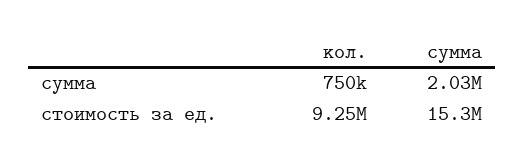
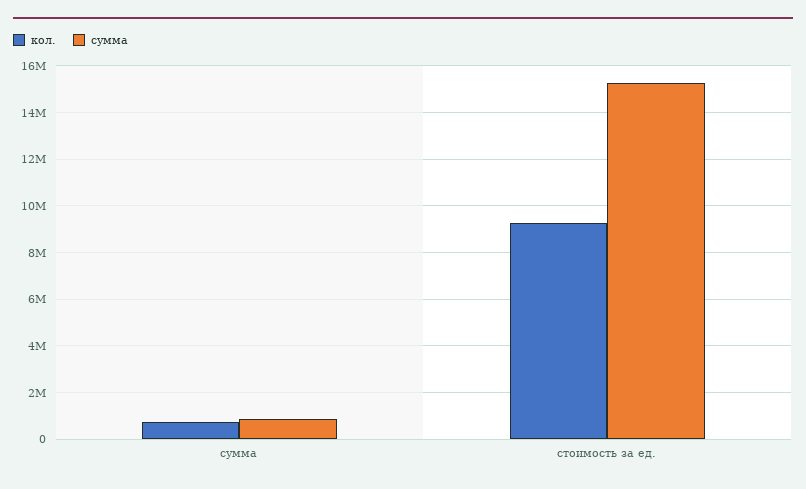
  {
    "кол.": {
      "сумма": 750000,
      "стоимость за ед.": 9250000
    },
    "сумма": {
-     "сумма": 2030000,
+     "сумма": 1000000,
      "стоимость за ед.": 15300000
    }
  }

